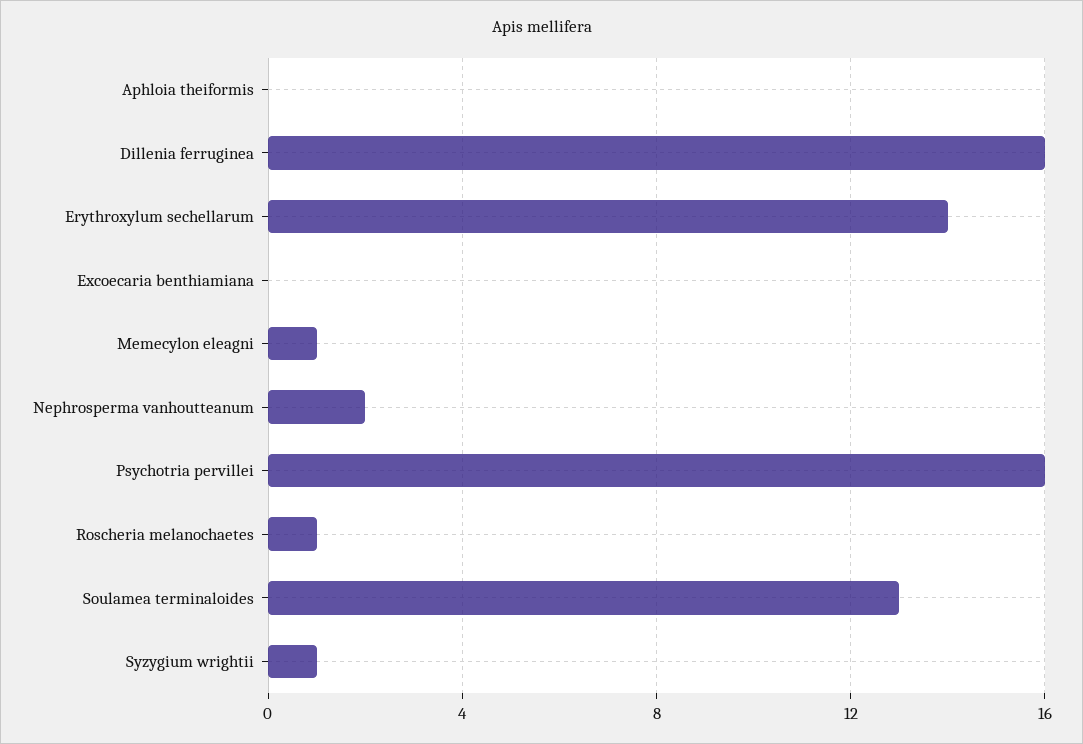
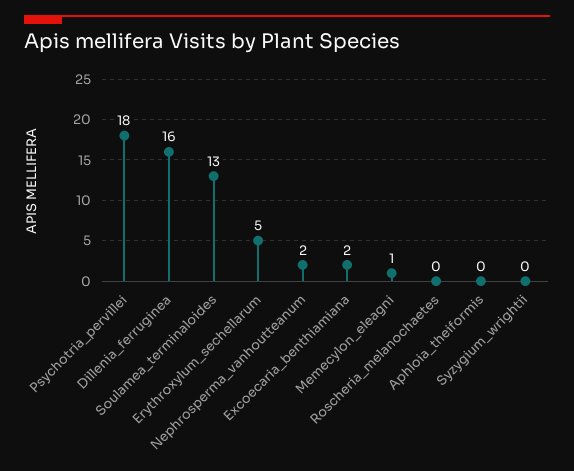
  {
    "Aphloia theiformis": 0,
    "Dillenia ferruginea": 16,
-   "Erythroxylum sechellarum": 14,
+   "Erythroxylum sechellarum": 5,
-   "Excoecaria benthiamiana": 0,
+   "Excoecaria benthiamiana": 2,
    "Memecylon eleagni": 1,
    "Nephrosperma vanhoutteanum": 2,
-   "Psychotria pervillei": 16,
+   "Psychotria pervillei": 18,
-   "Roscheria melanochaetes": 1,
+   "Roscheria melanochaetes": 0,
    "Soulamea terminaloides": 13,
-   "Syzygium wrightii": 1
+   "Syzygium wrightii": 0
  }

